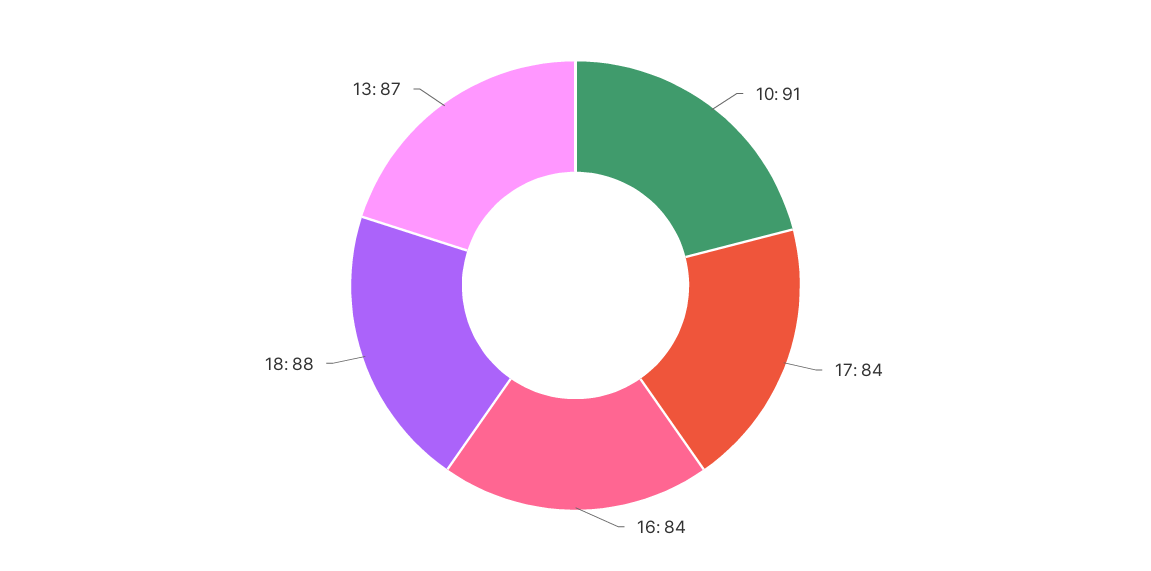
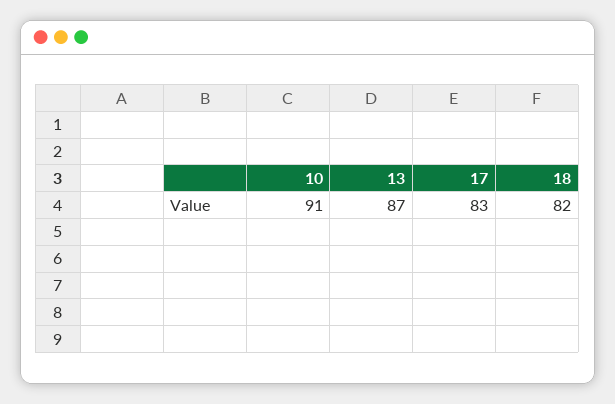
  {
    "10": 91,
-   "17": 84,
+   "17": 83,
-   "16": 84,
-   "18": 88,
+   "18": 82,
    "13": 87
  }

